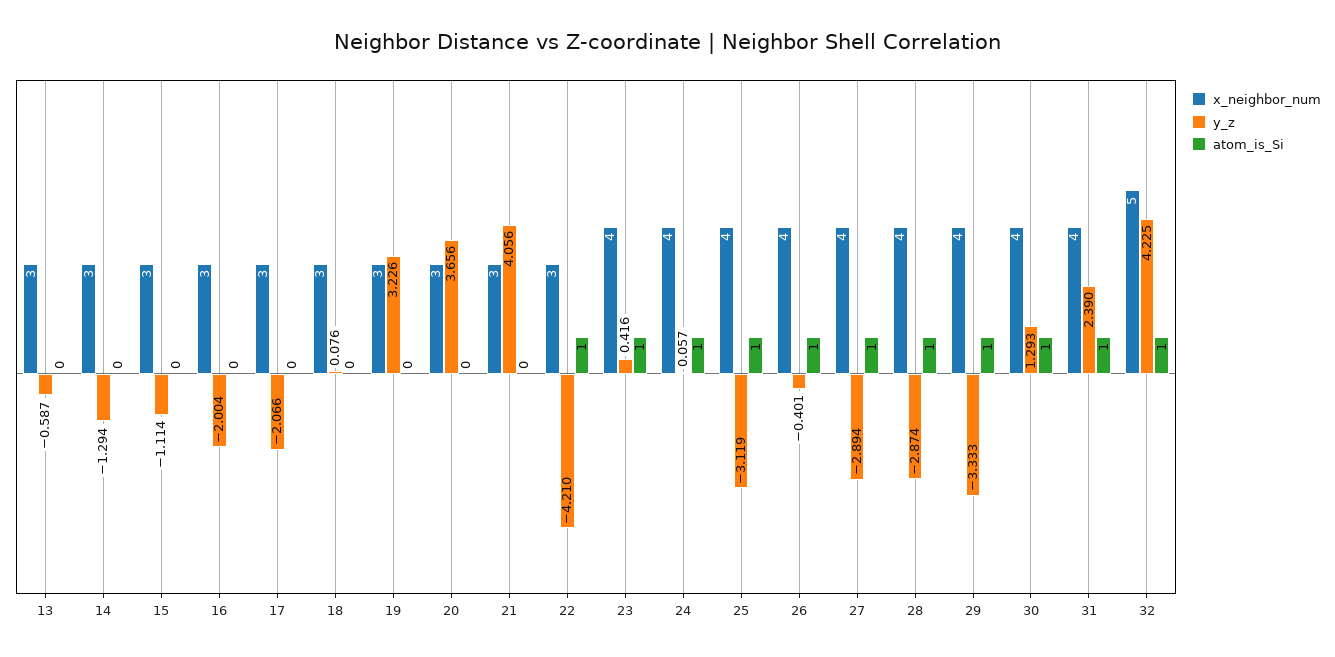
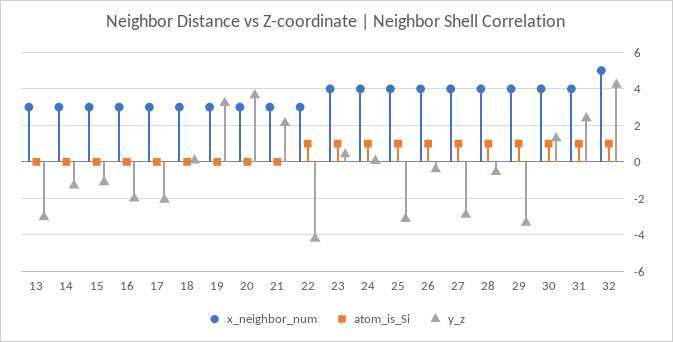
  {
    "x_neighbor_num": {
      "13": 3,
      "14": 3,
      "15": 3,
      "16": 3,
      "17": 3,
      "18": 3,
      "19": 3,
      "20": 3,
      "21": 3,
      "22": 3,
      "23": 4,
      "24": 4,
      "25": 4,
      "26": 4,
      "27": 4,
      "28": 4,
      "29": 4,
      "30": 4,
      "31": 4,
      "32": 5
    },
    "y_z": {
-     "13": -0.587,
+     "13": -3,
      "14": -1.294,
      "15": -1.114,
      "16": -2.004,
      "17": -2.066,
      "18": 0.076,
      "19": 3.226,
      "20": 3.656,
-     "21": 4.056,
+     "21": 2,
      "22": -4.21,
      "23": 0.416,
      "24": 0.057,
      "25": -3.119,
      "26": -0.401,
      "27": -2.894,
-     "28": -2.874,
+     "28": -0.5,
      "29": -3.333,
      "30": 1.293,
      "31": 2.39,
      "32": 4.225
    },
    "atom_is_Si": {
      "13": 0,
      "14": 0,
      "15": 0,
      "16": 0,
      "17": 0,
      "18": 0,
      "19": 0,
      "20": 0,
      "21": 0,
      "22": 1,
      "23": 1,
      "24": 1,
      "25": 1,
      "26": 1,
      "27": 1,
      "28": 1,
      "29": 1,
      "30": 1,
      "31": 1,
      "32": 1
    }
  }

